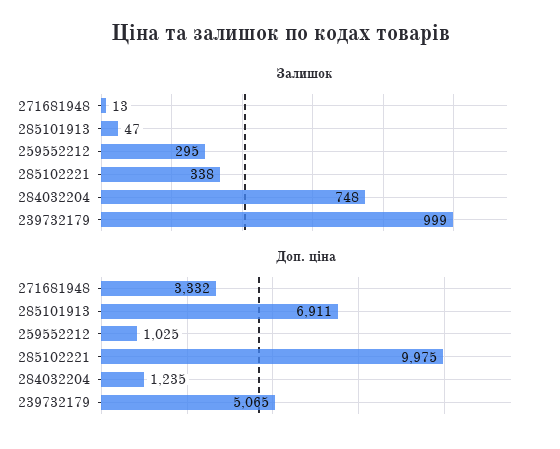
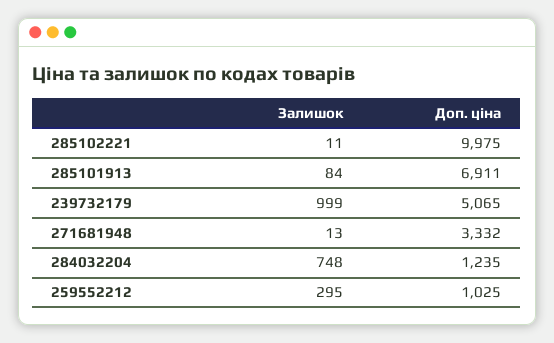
  {
    "Залишок": {
      "271681948": 13,
-     "285101913": 47,
+     "285101913": 84,
      "259552212": 295,
-     "285102221": 338,
+     "285102221": 11,
      "284032204": 748,
      "239732179": 999
    },
    "Доп. ціна": {
      "271681948": 3332,
      "285101913": 6911,
      "259552212": 1025,
      "285102221": 9975,
      "284032204": 1235,
      "239732179": 5065
    }
  }

